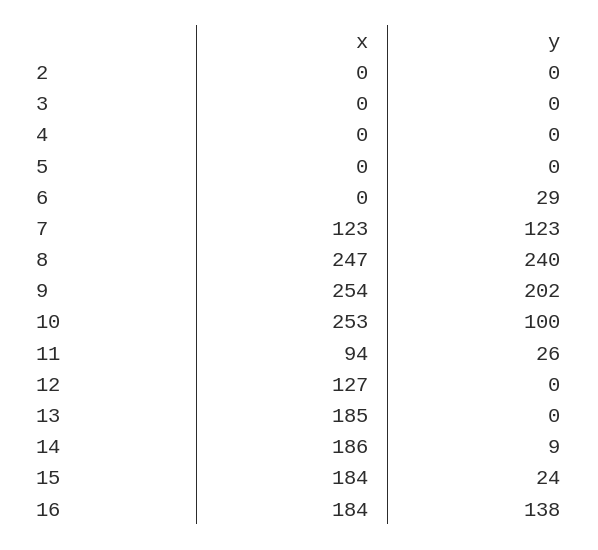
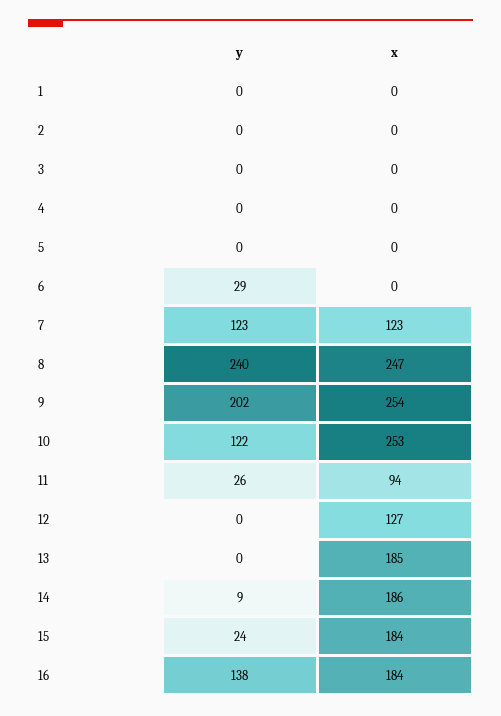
  {
    "x": {
      "2": 0,
      "3": 0,
      "4": 0,
      "5": 0,
      "6": 0,
      "7": 123,
      "8": 247,
      "9": 254,
      "10": 253,
      "11": 94,
      "12": 127,
      "13": 185,
      "14": 186,
      "15": 184,
-     "16": 184
+     "16": 184,
+     "1": 0
    },
    "y": {
      "2": 0,
      "3": 0,
      "4": 0,
      "5": 0,
      "6": 29,
      "7": 123,
      "8": 240,
      "9": 202,
-     "10": 100,
+     "10": 122,
      "11": 26,
      "12": 0,
      "13": 0,
      "14": 9,
      "15": 24,
-     "16": 138
+     "16": 138,
+     "1": 0
    }
  }

